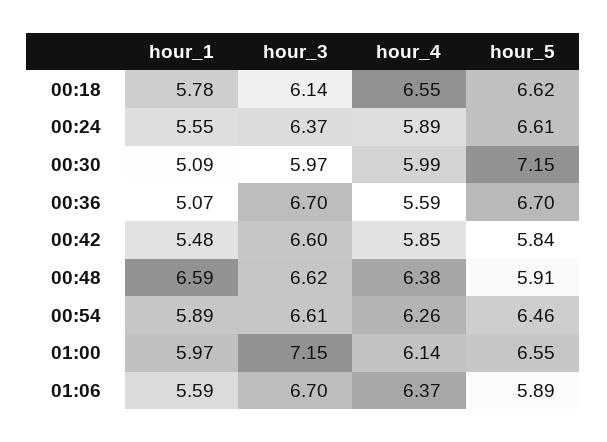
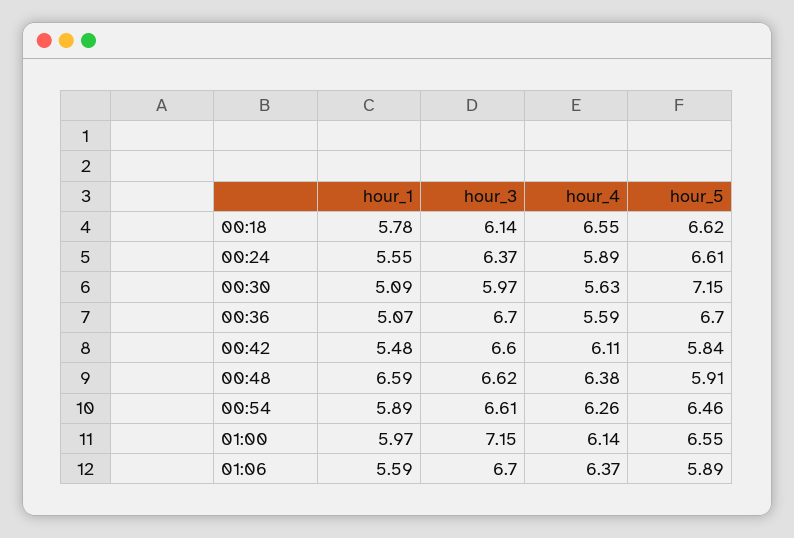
  {
    "hour_1": {
      "00:18": 5.78,
      "00:24": 5.55,
      "00:30": 5.09,
      "00:36": 5.07,
      "00:42": 5.48,
      "00:48": 6.59,
      "00:54": 5.89,
      "01:00": 5.97,
      "01:06": 5.59
    },
    "hour_3": {
      "00:18": 6.14,
      "00:24": 6.37,
      "00:30": 5.97,
      "00:36": 6.7,
      "00:42": 6.6,
      "00:48": 6.62,
      "00:54": 6.61,
      "01:00": 7.15,
      "01:06": 6.7
    },
    "hour_4": {
      "00:18": 6.55,
      "00:24": 5.89,
-     "00:30": 5.99,
+     "00:30": 5.63,
      "00:36": 5.59,
-     "00:42": 5.85,
+     "00:42": 6.11,
      "00:48": 6.38,
      "00:54": 6.26,
      "01:00": 6.14,
      "01:06": 6.37
    },
    "hour_5": {
      "00:18": 6.62,
      "00:24": 6.61,
      "00:30": 7.15,
      "00:36": 6.7,
      "00:42": 5.84,
      "00:48": 5.91,
      "00:54": 6.46,
      "01:00": 6.55,
      "01:06": 5.89
    }
  }

